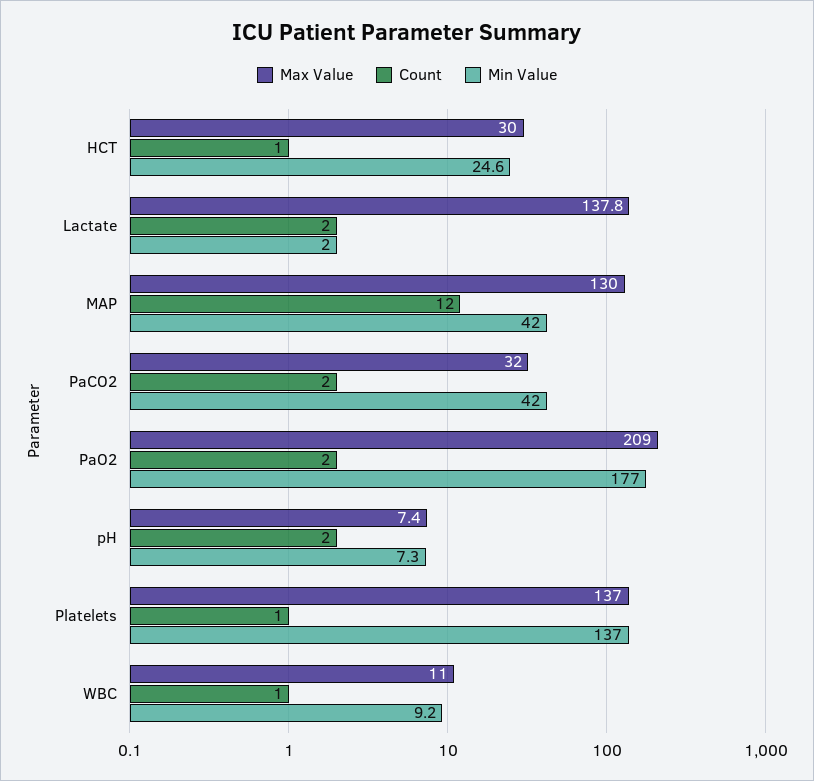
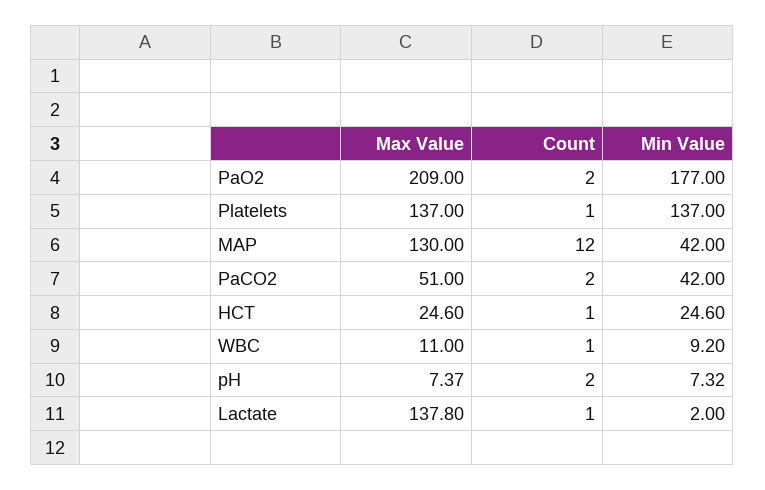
  {
    "Max Value": {
-     "HCT": 30,
+     "HCT": 24.6,
      "Lactate": 137.8,
      "MAP": 130,
-     "PaCO2": 32,
+     "PaCO2": 51,
      "PaO2": 209,
      "pH": 7.37,
      "Platelets": 137,
      "WBC": 11
    },
    "Count": {
      "HCT": 1,
-     "Lactate": 2,
+     "Lactate": 1,
      "MAP": 12,
      "PaCO2": 2,
      "PaO2": 2,
      "pH": 2,
      "Platelets": 1,
      "WBC": 1
    },
    "Min Value": {
      "HCT": 24.6,
      "Lactate": 2,
      "MAP": 42,
      "PaCO2": 42,
      "PaO2": 177,
      "pH": 7.32,
      "Platelets": 137,
      "WBC": 9.2
    }
  }

